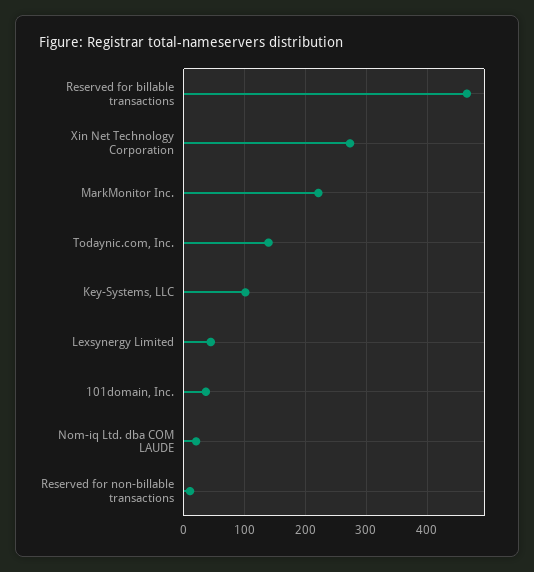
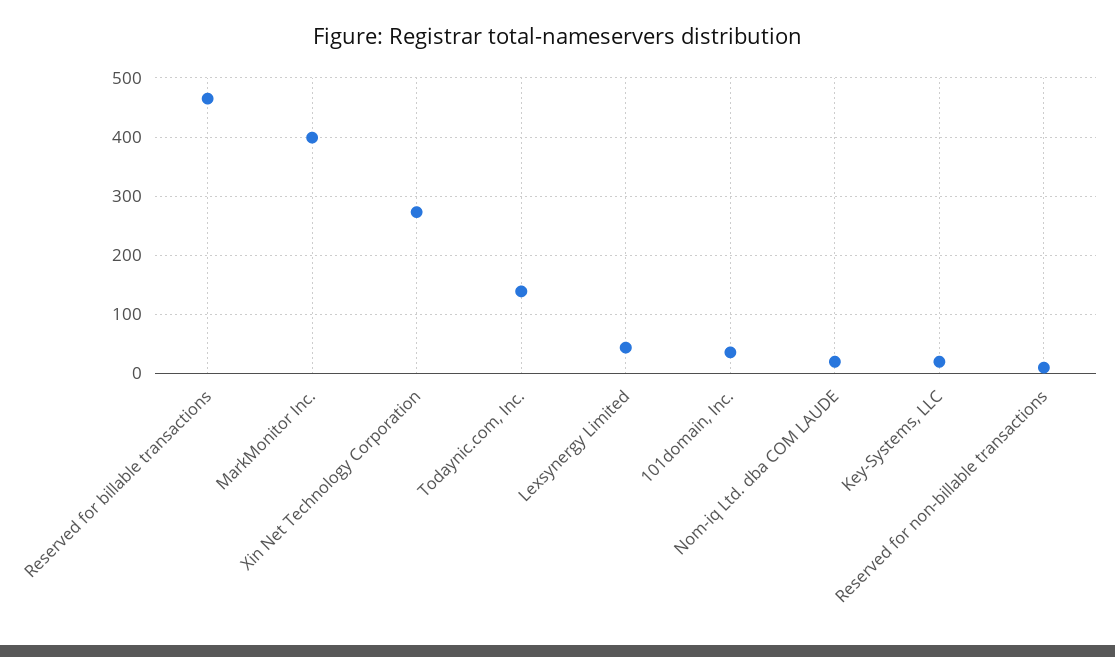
  {
    "Reserved for billable transactions": 470,
    "Xin Net Technology Corporation": 270,
-   "MarkMonitor Inc.": 220,
+   "MarkMonitor Inc.": 400,
    "Todaynic.com, Inc.": 140,
-   "Key-Systems, LLC": 100,
+   "Key-Systems, LLC": 20,
    "Lexsynergy Limited": 40,
    "101domain, Inc.": 40,
    "Nom-iq Ltd. dba COM LAUDE": 20,
    "Reserved for non-billable transactions": 10
  }

